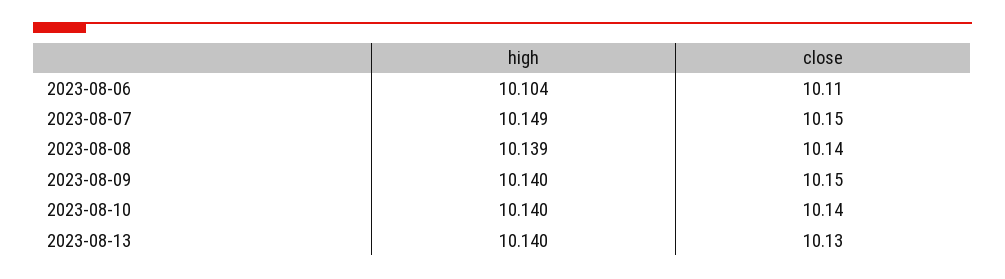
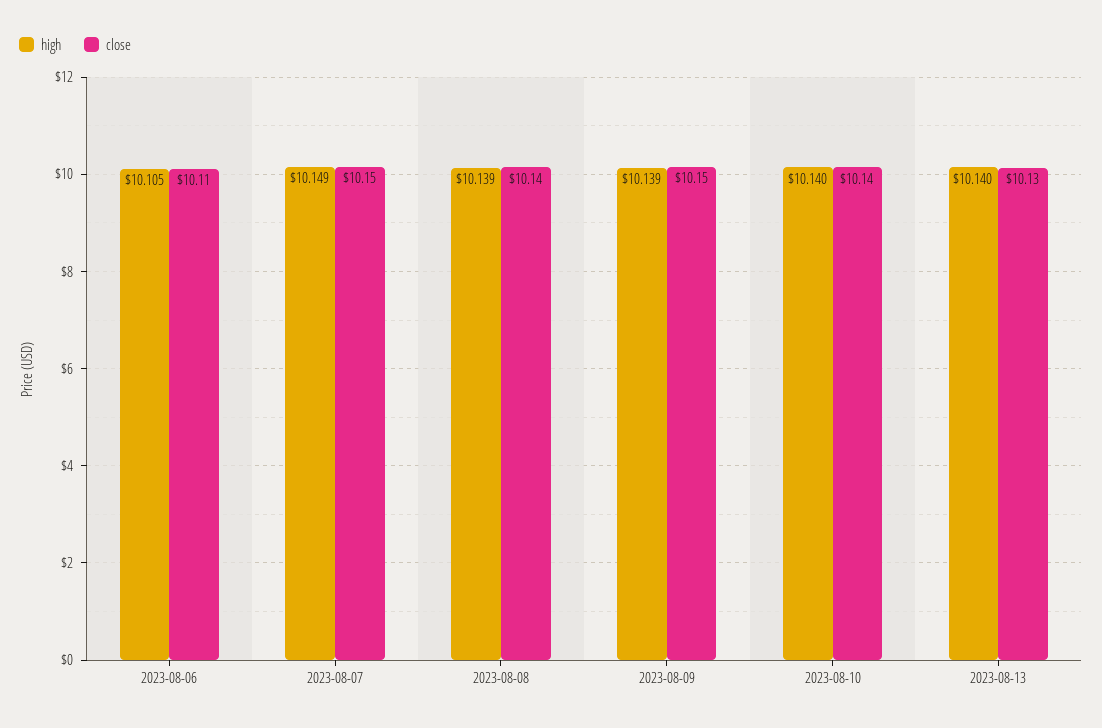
  {
    "high": {
-     "2023-08-06": 10.104,
+     "2023-08-06": 10.105,
      "2023-08-07": 10.149,
      "2023-08-08": 10.139,
-     "2023-08-09": 10.14,
+     "2023-08-09": 10.139,
      "2023-08-10": 10.14,
      "2023-08-13": 10.14
    },
    "close": {
      "2023-08-06": 10.11,
      "2023-08-07": 10.15,
      "2023-08-08": 10.14,
      "2023-08-09": 10.15,
      "2023-08-10": 10.14,
      "2023-08-13": 10.13
    }
  }

